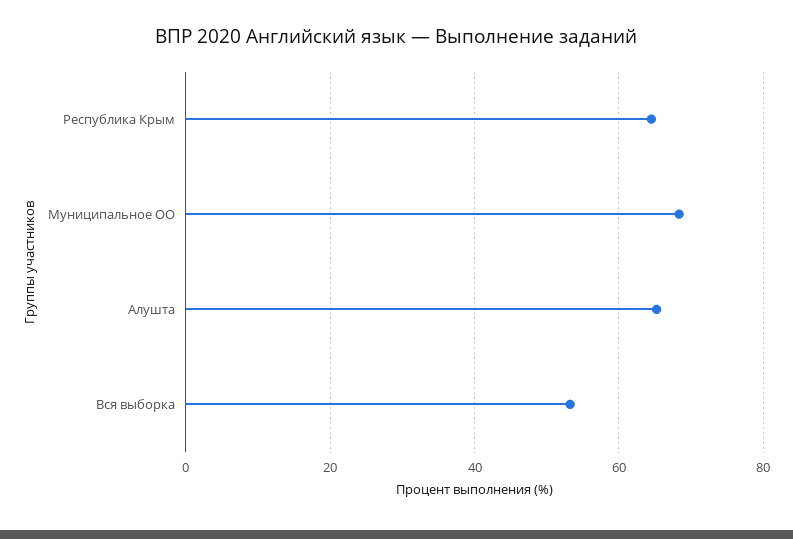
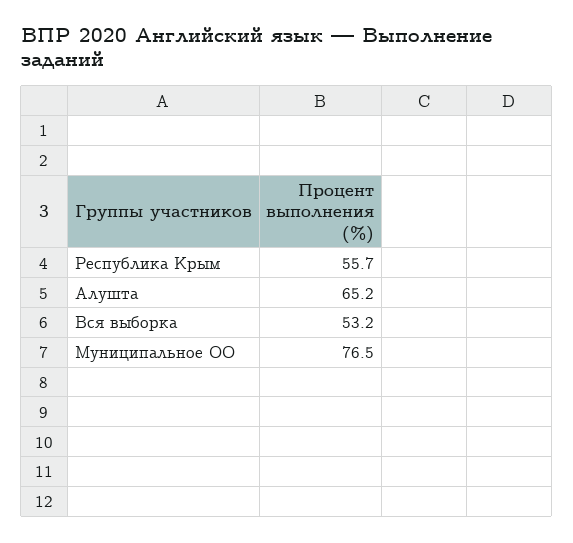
  {
-   "Республика Крым": 64,
+   "Республика Крым": 55.7,
-   "Муниципальное ОО": 68,
+   "Муниципальное ОО": 76.5,
    "Алушта": 65.2,
    "Вся выборка": 53.2
  }

